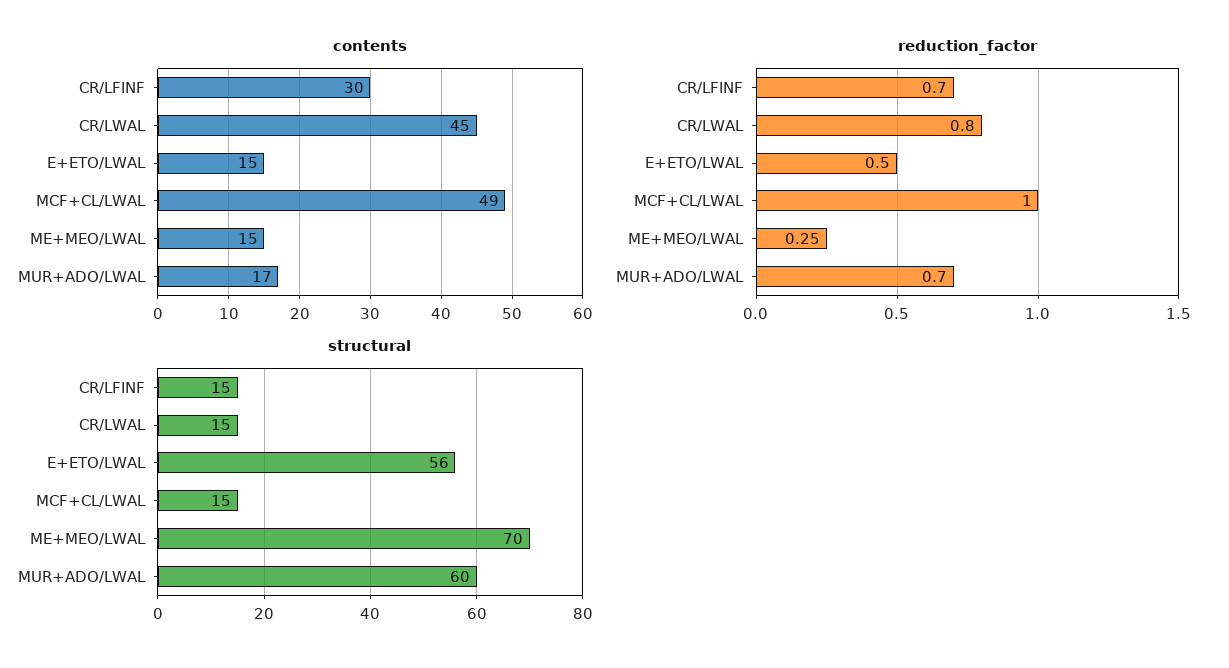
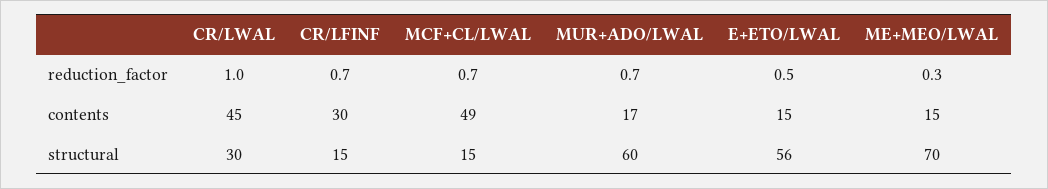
  {
    "contents": {
      "CR/LFINF": 30,
      "CR/LWAL": 45,
      "E+ETO/LWAL": 15,
      "MCF+CL/LWAL": 49,
      "ME+MEO/LWAL": 15,
      "MUR+ADO/LWAL": 17
    },
    "reduction_factor": {
      "CR/LFINF": 0.7,
-     "CR/LWAL": 0.8,
+     "CR/LWAL": 1,
      "E+ETO/LWAL": 0.5,
-     "MCF+CL/LWAL": 1,
+     "MCF+CL/LWAL": 0.7,
-     "ME+MEO/LWAL": 0.25,
+     "ME+MEO/LWAL": 0.3,
      "MUR+ADO/LWAL": 0.7
    },
    "structural": {
      "CR/LFINF": 15,
-     "CR/LWAL": 15,
+     "CR/LWAL": 30,
      "E+ETO/LWAL": 56,
      "MCF+CL/LWAL": 15,
      "ME+MEO/LWAL": 70,
      "MUR+ADO/LWAL": 60
    }
  }

